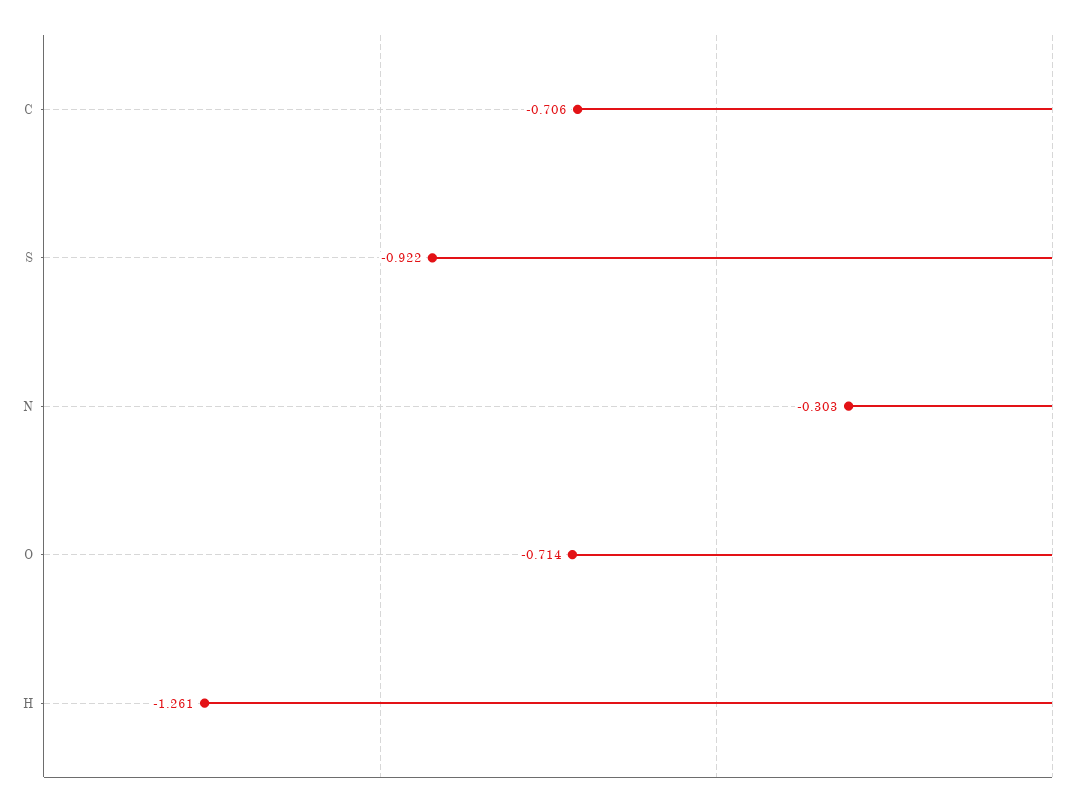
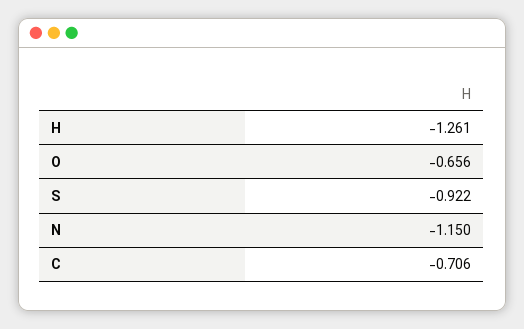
  {
    "C": -0.706,
    "S": -0.922,
-   "N": -0.303,
+   "N": -1.15,
-   "O": -0.714,
+   "O": -0.656,
    "H": -1.261
  }

